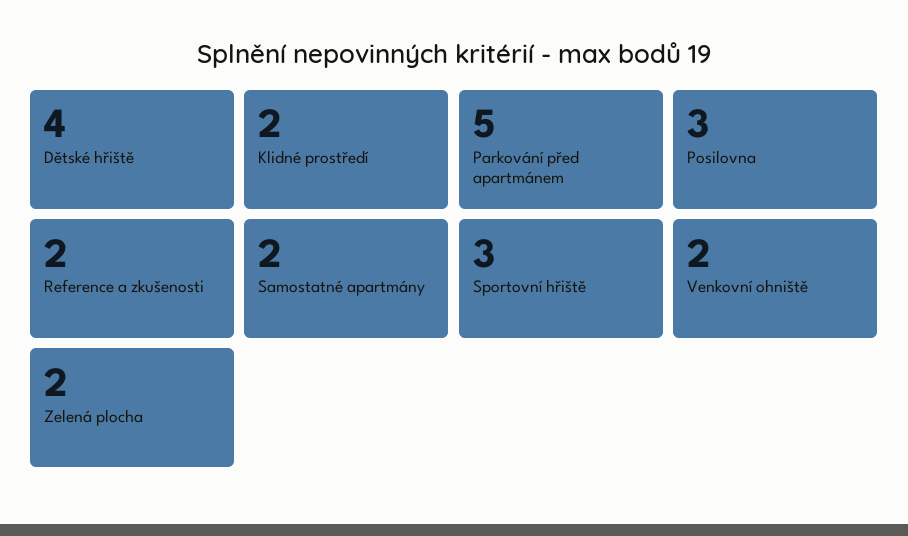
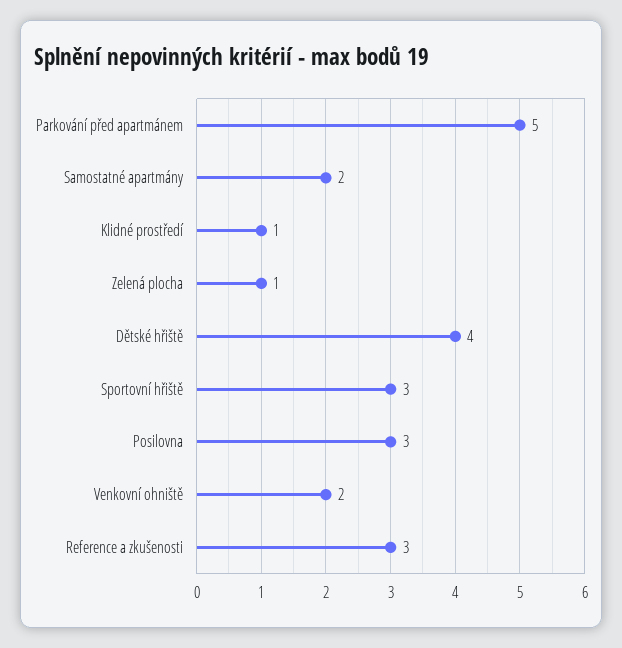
  {
    "Dětské hřiště": 4,
-   "Klidné prostředí": 2,
+   "Klidné prostředí": 1,
    "Parkování před apartmánem": 5,
    "Posilovna": 3,
-   "Reference a zkušenosti": 2,
+   "Reference a zkušenosti": 3,
    "Samostatné apartmány": 2,
    "Sportovní hřiště": 3,
    "Venkovní ohniště": 2,
-   "Zelená plocha": 2
+   "Zelená plocha": 1
  }

